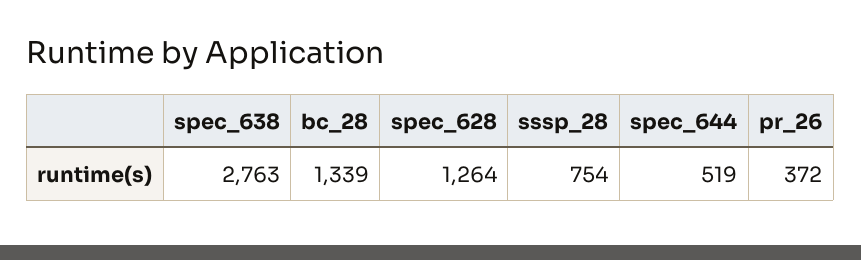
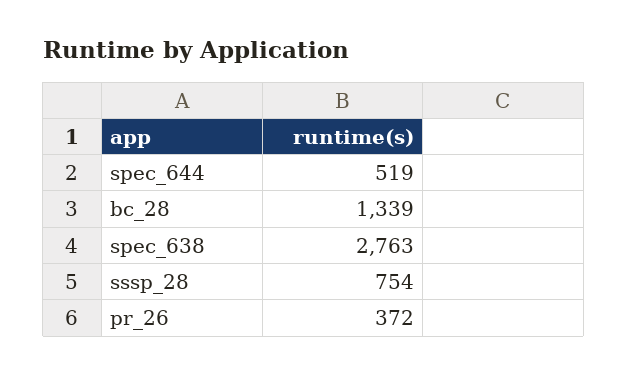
  {
    "spec_638": 2763,
    "bc_28": 1339,
-   "spec_628": 1264,
    "sssp_28": 754,
    "spec_644": 519,
    "pr_26": 372
  }

